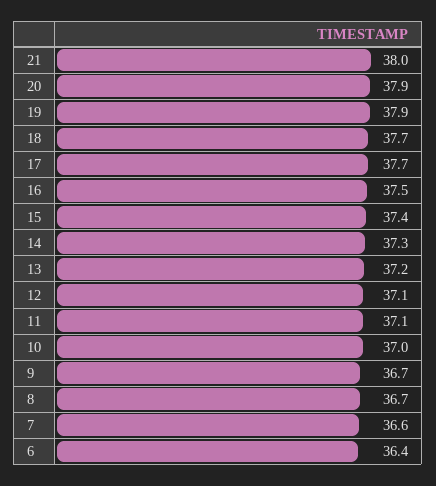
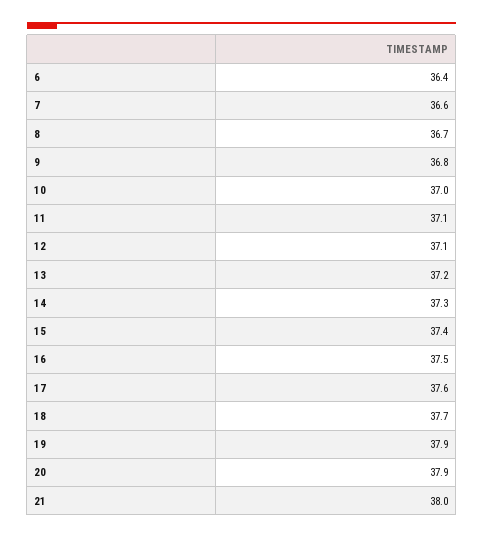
  {
    "21": 38,
    "20": 37.9,
    "19": 37.9,
    "18": 37.7,
-   "17": 37.7,
+   "17": 37.6,
    "16": 37.5,
    "15": 37.4,
    "14": 37.3,
    "13": 37.2,
    "12": 37.1,
    "11": 37.1,
    "10": 37,
-   "9": 36.7,
+   "9": 36.8,
    "8": 36.7,
    "7": 36.6,
    "6": 36.4
  }

